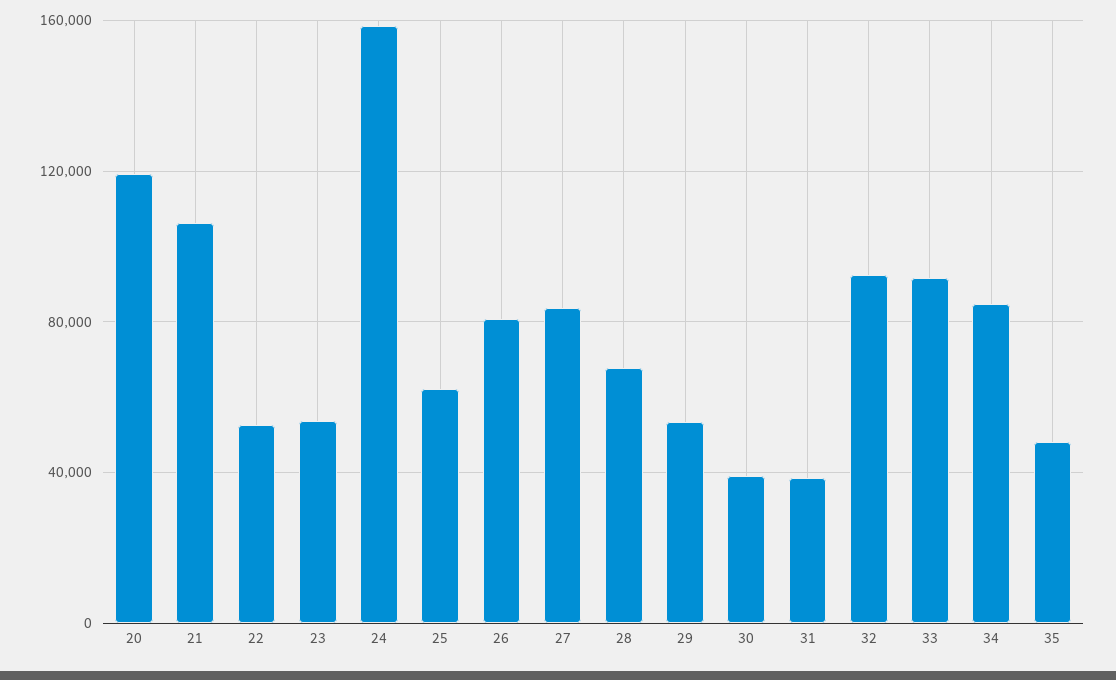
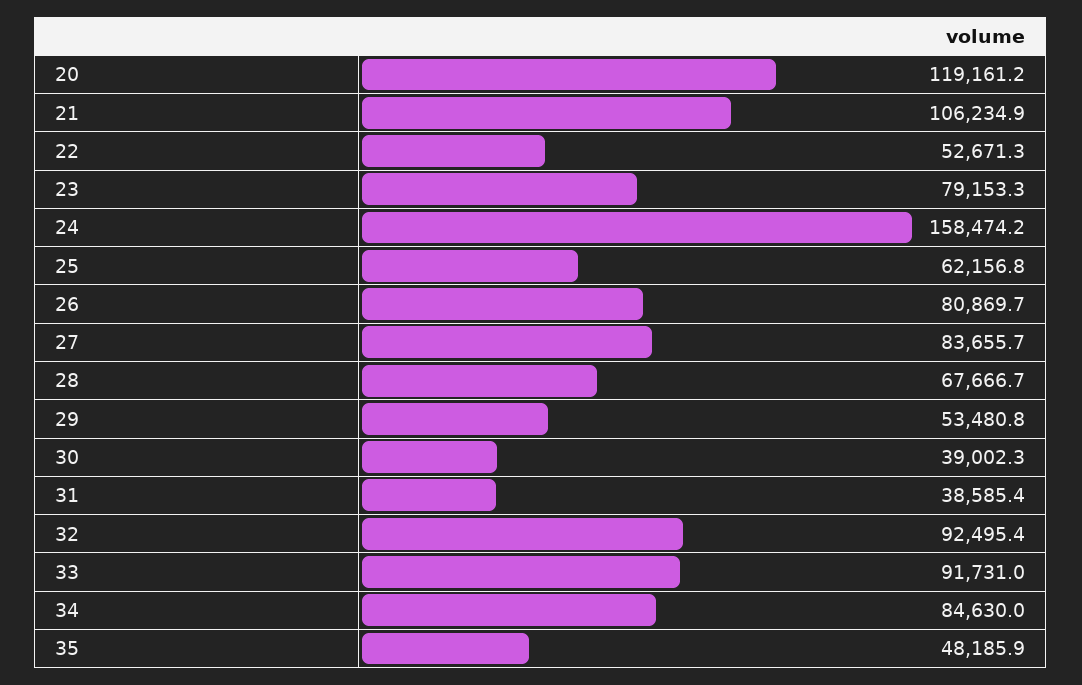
  {
    "20": 119161.2,
    "21": 106234.9,
    "22": 52671.3,
-   "23": 55000,
+   "23": 79153.3,
    "24": 158474.2,
    "25": 62156.8,
    "26": 80869.7,
    "27": 83655.7,
    "28": 67666.7,
    "29": 53480.8,
    "30": 39002.3,
    "31": 38585.4,
    "32": 92495.4,
    "33": 91731,
    "34": 84630,
    "35": 48185.9
  }

